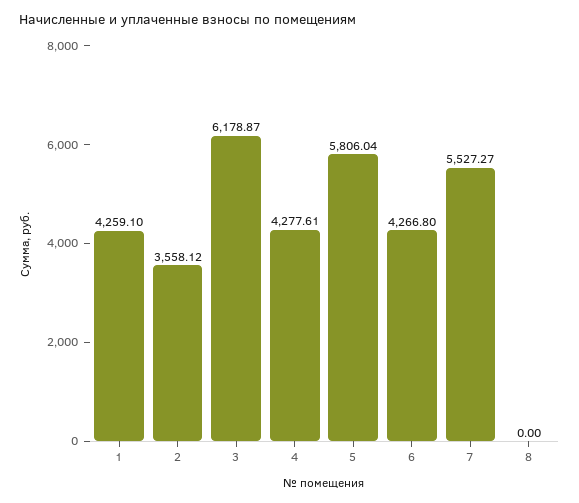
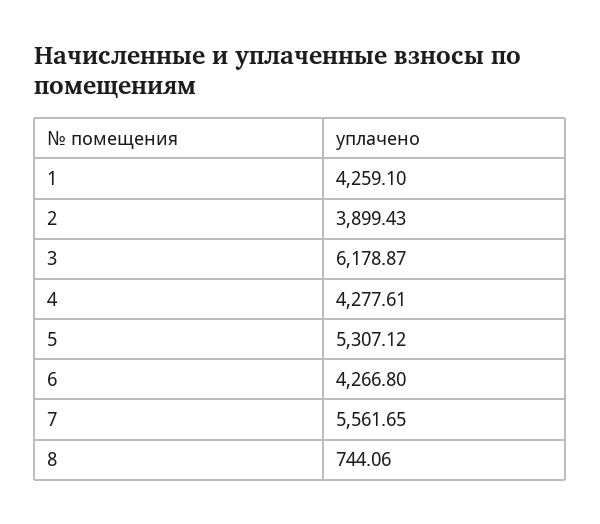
  {
    "1": 4259.1,
-   "2": 3558.12,
+   "2": 3899.43,
    "3": 6178.87,
    "4": 4277.61,
-   "5": 5806.04,
+   "5": 5307.12,
    "6": 4266.8,
-   "7": 5527.27,
+   "7": 5561.65,
-   "8": 0
+   "8": 744.06
  }

